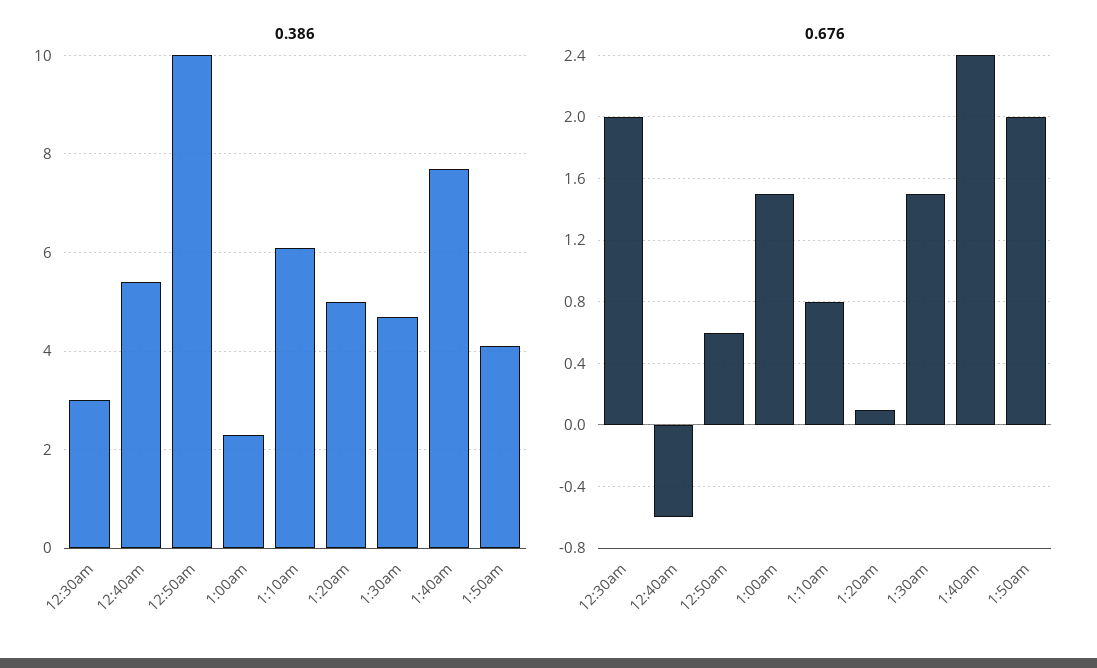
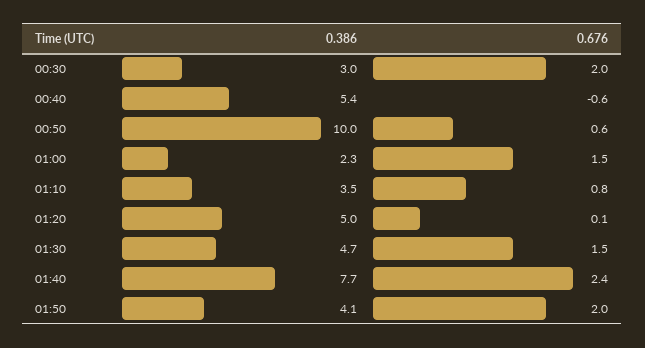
  {
    "0.386": {
      "12:30am": 3,
      "12:40am": 5.4,
      "12:50am": 10,
      "1:00am": 2.3,
-     "1:10am": 6,
+     "1:10am": 3.5,
      "1:20am": 5,
      "1:30am": 4.7,
      "1:40am": 7.7,
      "1:50am": 4.1
    },
    "0.676": {
      "12:30am": 2,
      "12:40am": -0.6,
      "12:50am": 0.6,
      "1:00am": 1.5,
      "1:10am": 0.8,
      "1:20am": 0.1,
      "1:30am": 1.5,
      "1:40am": 2.4,
      "1:50am": 2
    }
  }

